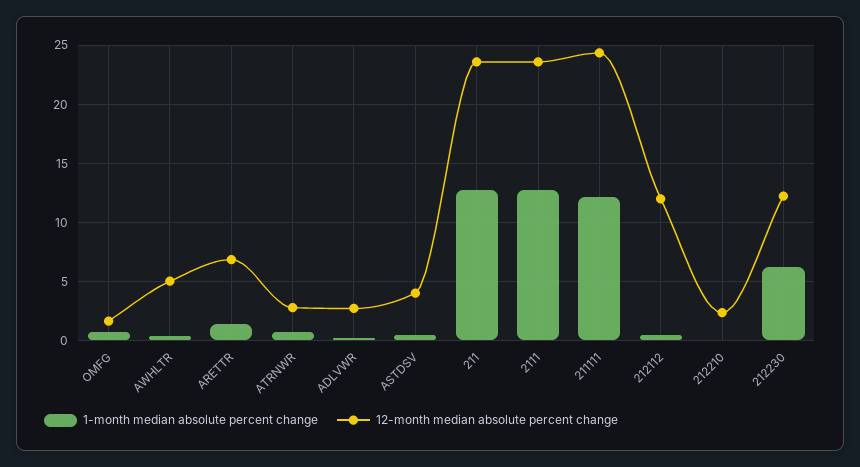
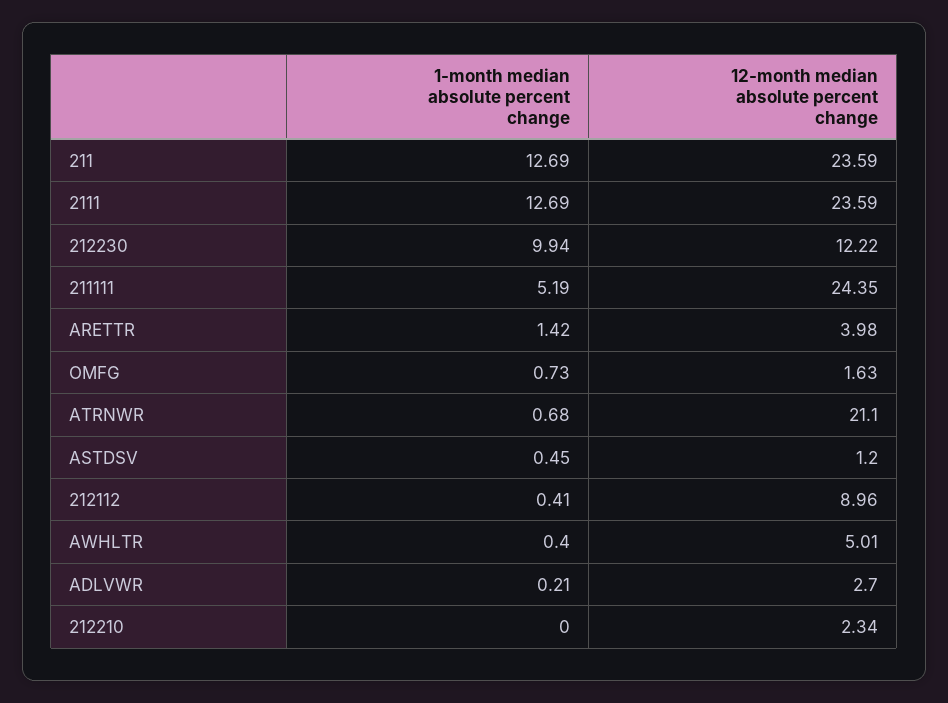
  {
    "1-month median absolute percent change": {
      "OMFG": 0.73,
      "AWHLTR": 0.4,
      "ARETTR": 1.42,
      "ATRNWR": 0.68,
      "ADLVWR": 0.21,
      "ASTDSV": 0.45,
      "211": 12.69,
      "2111": 12.69,
-     "211111": 12,
+     "211111": 5.19,
      "212112": 0.41,
      "212210": 0,
-     "212230": 6
+     "212230": 9.94
    },
    "12-month median absolute percent change": {
      "OMFG": 1.63,
      "AWHLTR": 5.01,
-     "ARETTR": 7,
+     "ARETTR": 3.98,
-     "ATRNWR": 3,
+     "ATRNWR": 21.1,
      "ADLVWR": 2.7,
-     "ASTDSV": 4,
+     "ASTDSV": 1.2,
      "211": 23.59,
      "2111": 23.59,
      "211111": 24.35,
-     "212112": 12,
+     "212112": 8.96,
      "212210": 2.34,
      "212230": 12.22
    }
  }

